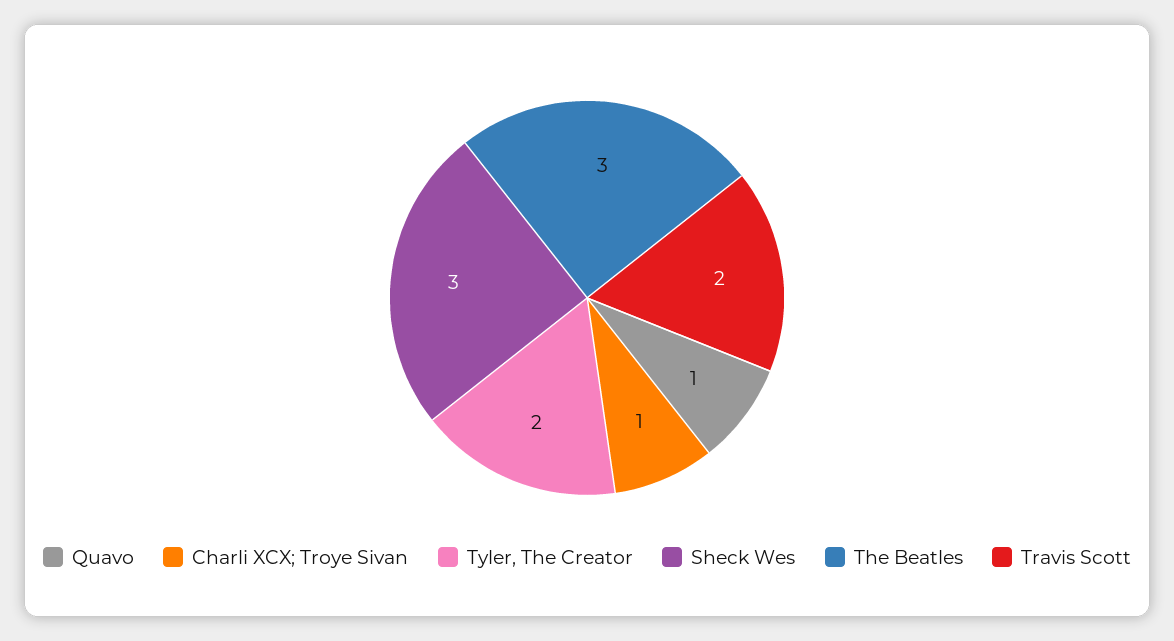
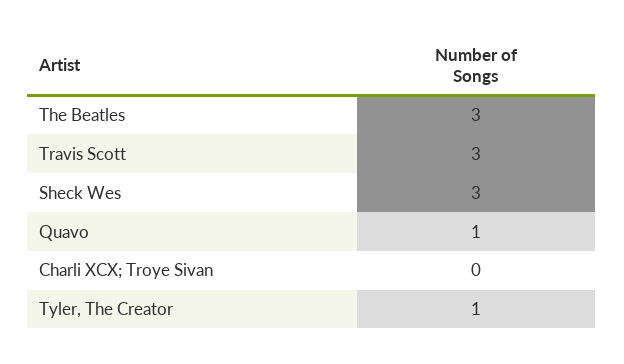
  {
    "Quavo": 1,
-   "Charli XCX; Troye Sivan": 1,
+   "Charli XCX; Troye Sivan": 0,
-   "Tyler, The Creator": 2,
+   "Tyler, The Creator": 1,
    "Sheck Wes": 3,
    "The Beatles": 3,
-   "Travis Scott": 2
+   "Travis Scott": 3
  }

